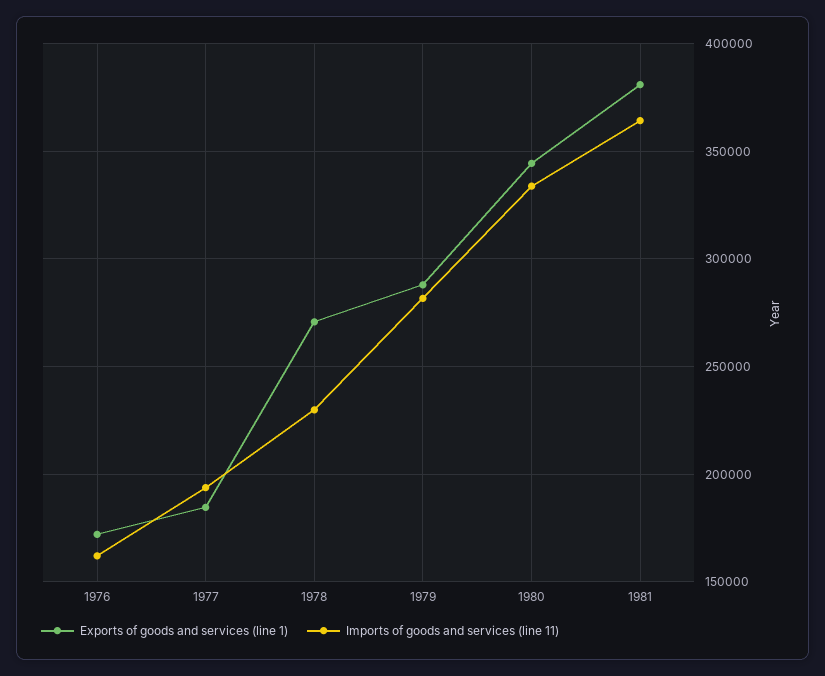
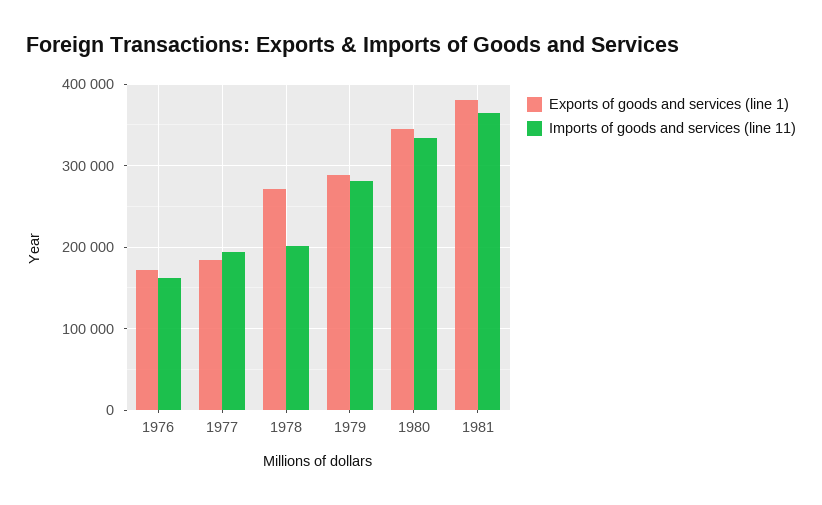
  {
    "Exports of goods and services (line 1)": {
      "1976": 170000,
      "1977": 185000,
      "1978": 270000,
      "1979": 290000,
      "1980": 345000,
      "1981": 380000
    },
    "Imports of goods and services (line 11)": {
      "1976": 160000,
      "1977": 195000,
-     "1978": 230000,
+     "1978": 200000,
      "1979": 280000,
      "1980": 335000,
      "1981": 365000
    }
  }

